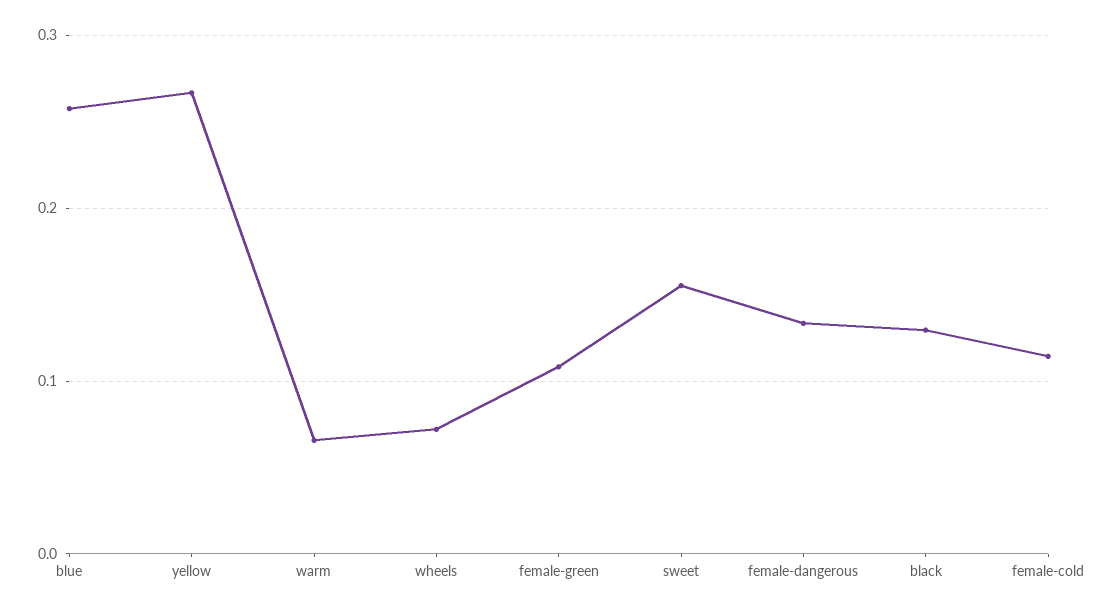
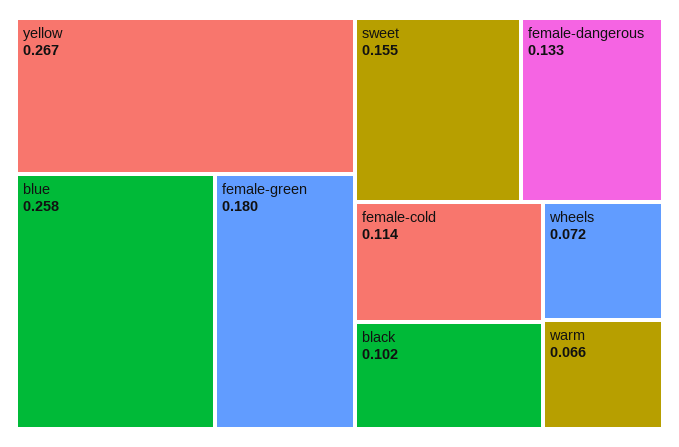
  {
    "blue": 0.258,
    "yellow": 0.267,
    "warm": 0.066,
    "wheels": 0.072,
-   "female-green": 0.11,
+   "female-green": 0.18,
    "sweet": 0.155,
    "female-dangerous": 0.133,
-   "black": 0.13,
+   "black": 0.102,
    "female-cold": 0.114
  }

